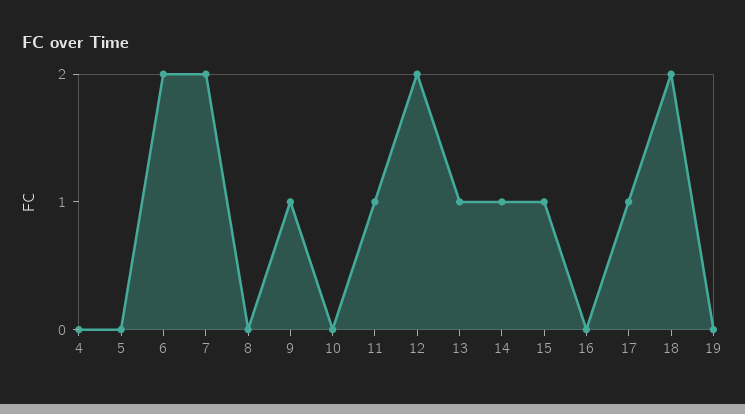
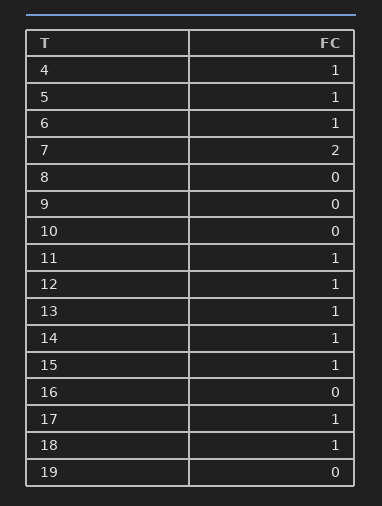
  {
-   "4": 0,
+   "4": 1,
-   "5": 0,
+   "5": 1,
-   "6": 2,
+   "6": 1,
    "7": 2,
    "8": 0,
-   "9": 1,
+   "9": 0,
    "10": 0,
    "11": 1,
-   "12": 2,
+   "12": 1,
    "13": 1,
    "14": 1,
    "15": 1,
    "16": 0,
    "17": 1,
-   "18": 2,
+   "18": 1,
    "19": 0
  }

